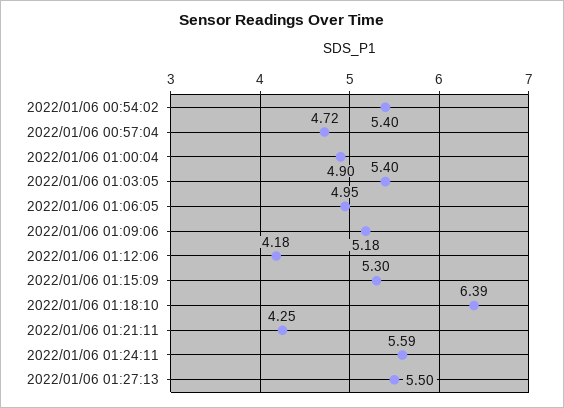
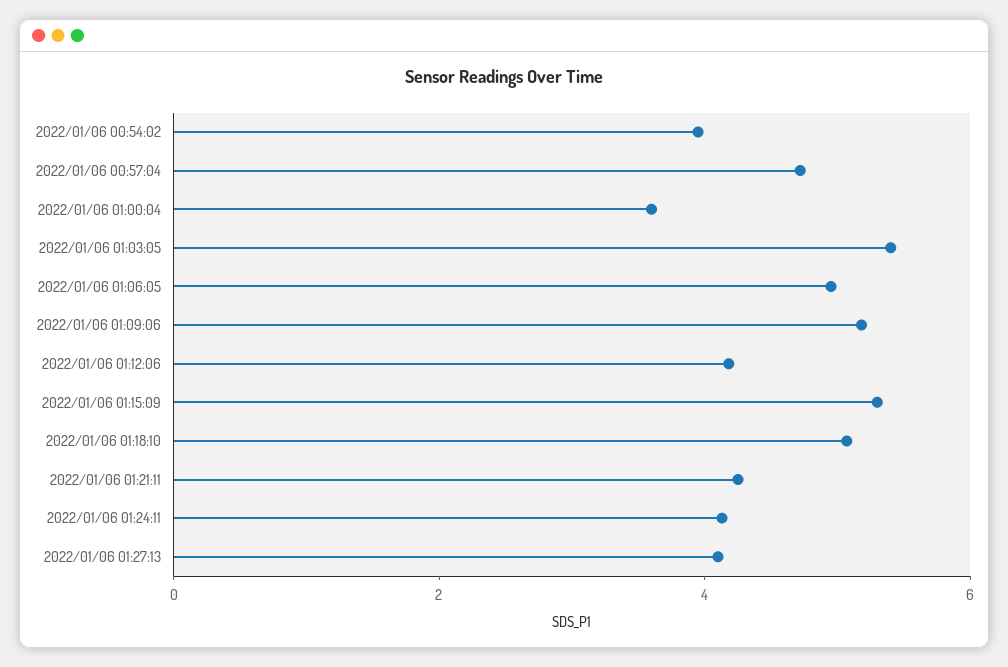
  {
-   "2022/01/06 00:54:02": 5.4,
+   "2022/01/06 00:54:02": 4,
    "2022/01/06 00:57:04": 4.72,
-   "2022/01/06 01:00:04": 4.9,
+   "2022/01/06 01:00:04": 3.5,
    "2022/01/06 01:03:05": 5.4,
    "2022/01/06 01:06:05": 4.95,
    "2022/01/06 01:09:06": 5.18,
    "2022/01/06 01:12:06": 4.18,
    "2022/01/06 01:15:09": 5.3,
-   "2022/01/06 01:18:10": 6.39,
+   "2022/01/06 01:18:10": 5,
    "2022/01/06 01:21:11": 4.25,
-   "2022/01/06 01:24:11": 5.59,
+   "2022/01/06 01:24:11": 4,
-   "2022/01/06 01:27:13": 5.5
+   "2022/01/06 01:27:13": 4
  }

